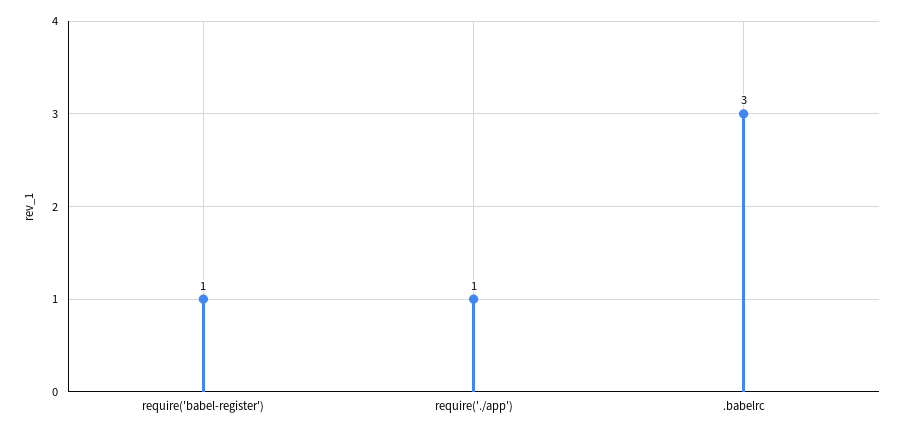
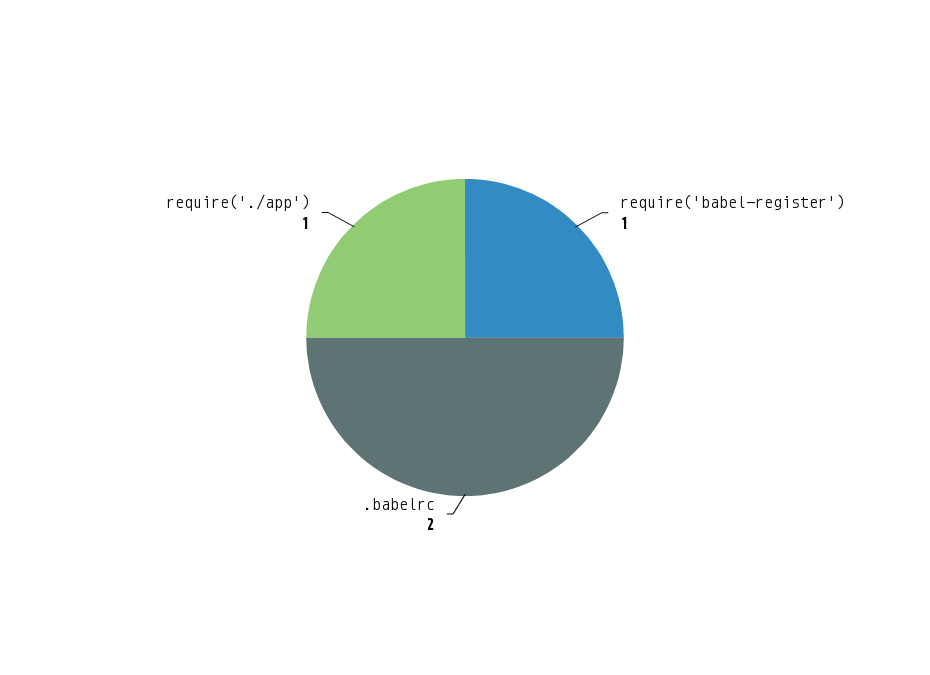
  {
    "require('babel-register')": 1,
    "require('./app')": 1,
-   ".babelrc": 3
+   ".babelrc": 2
  }

